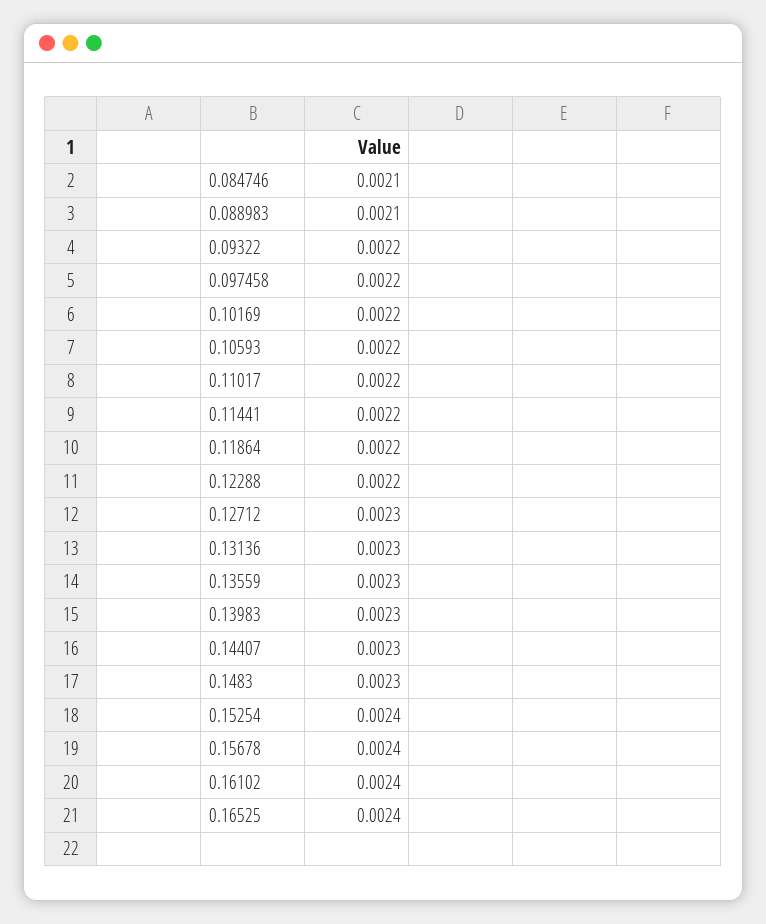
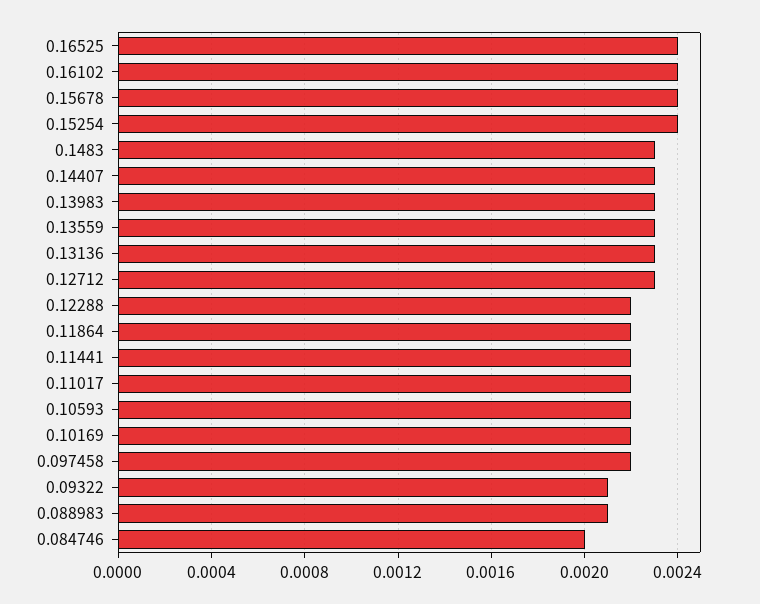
  {
-   "0.084746": 0.0021,
+   "0.084746": 0.002,
    "0.088983": 0.0021,
-   "0.09322": 0.0022,
+   "0.09322": 0.0021,
    "0.097458": 0.0022,
    "0.10169": 0.0022,
    "0.10593": 0.0022,
    "0.11017": 0.0022,
    "0.11441": 0.0022,
    "0.11864": 0.0022,
    "0.12288": 0.0022,
    "0.12712": 0.0023,
    "0.13136": 0.0023,
    "0.13559": 0.0023,
    "0.13983": 0.0023,
    "0.14407": 0.0023,
    "0.1483": 0.0023,
    "0.15254": 0.0024,
    "0.15678": 0.0024,
    "0.16102": 0.0024,
    "0.16525": 0.0024
  }

